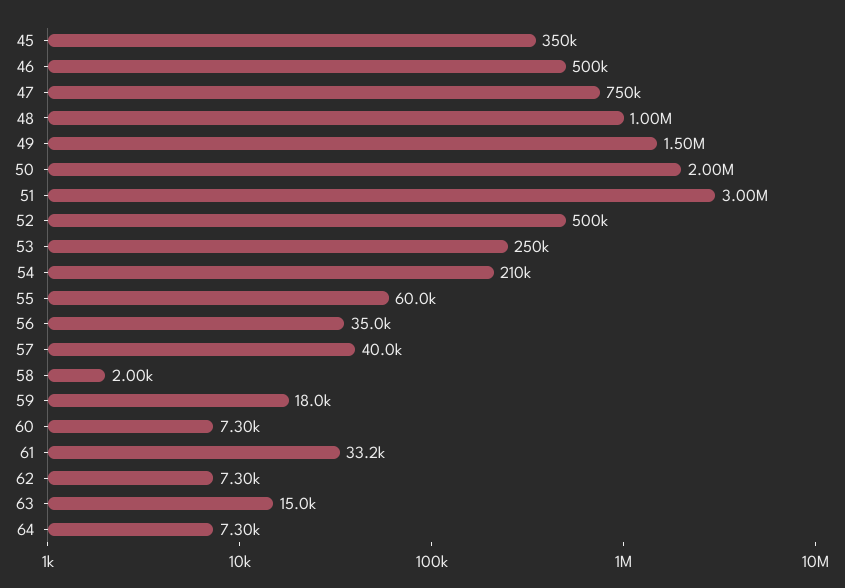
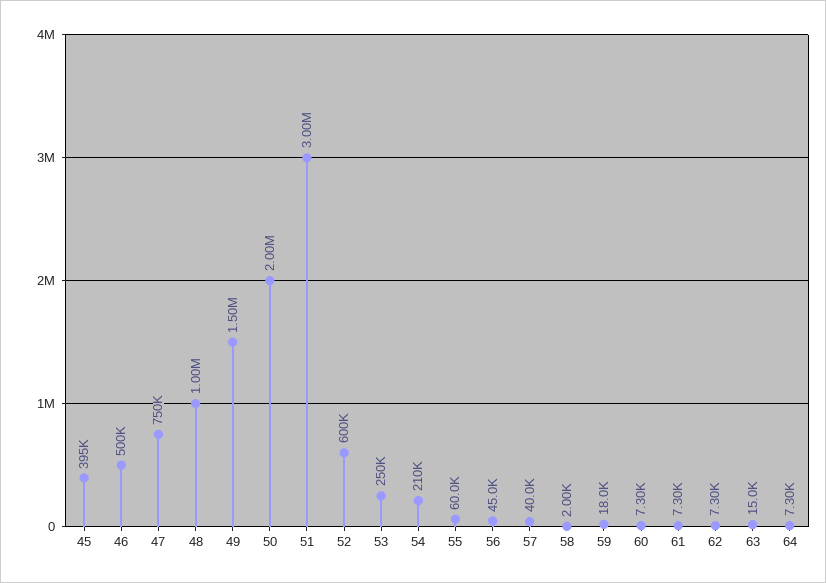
  {
-   "45": 350000,
+   "45": 395000,
    "46": 500000,
    "47": 750000,
    "48": 1000000,
    "49": 1500000,
    "50": 2000000,
    "51": 3000000,
-   "52": 500000,
+   "52": 600000,
    "53": 250000,
    "54": 210000,
    "55": 60000,
-   "56": 35000,
+   "56": 45000,
    "57": 40000,
    "58": 2000,
    "59": 18000,
    "60": 7300,
-   "61": 33200,
+   "61": 7300,
    "62": 7300,
    "63": 15000,
    "64": 7300
  }

